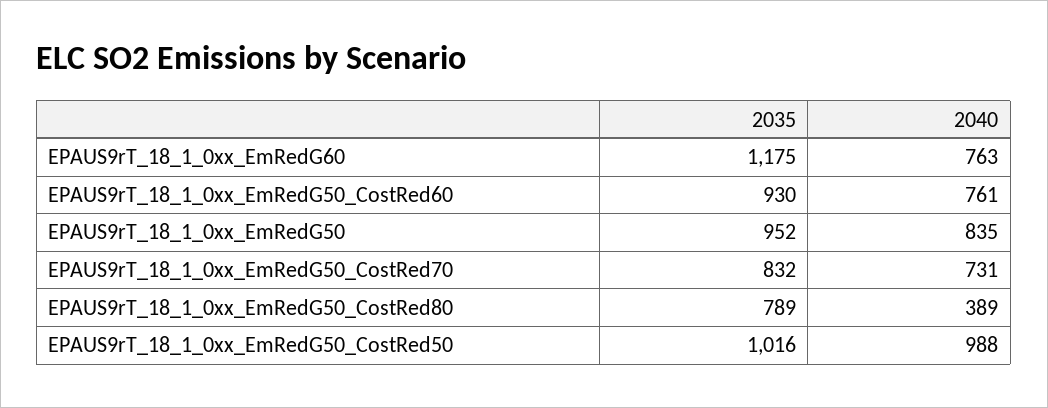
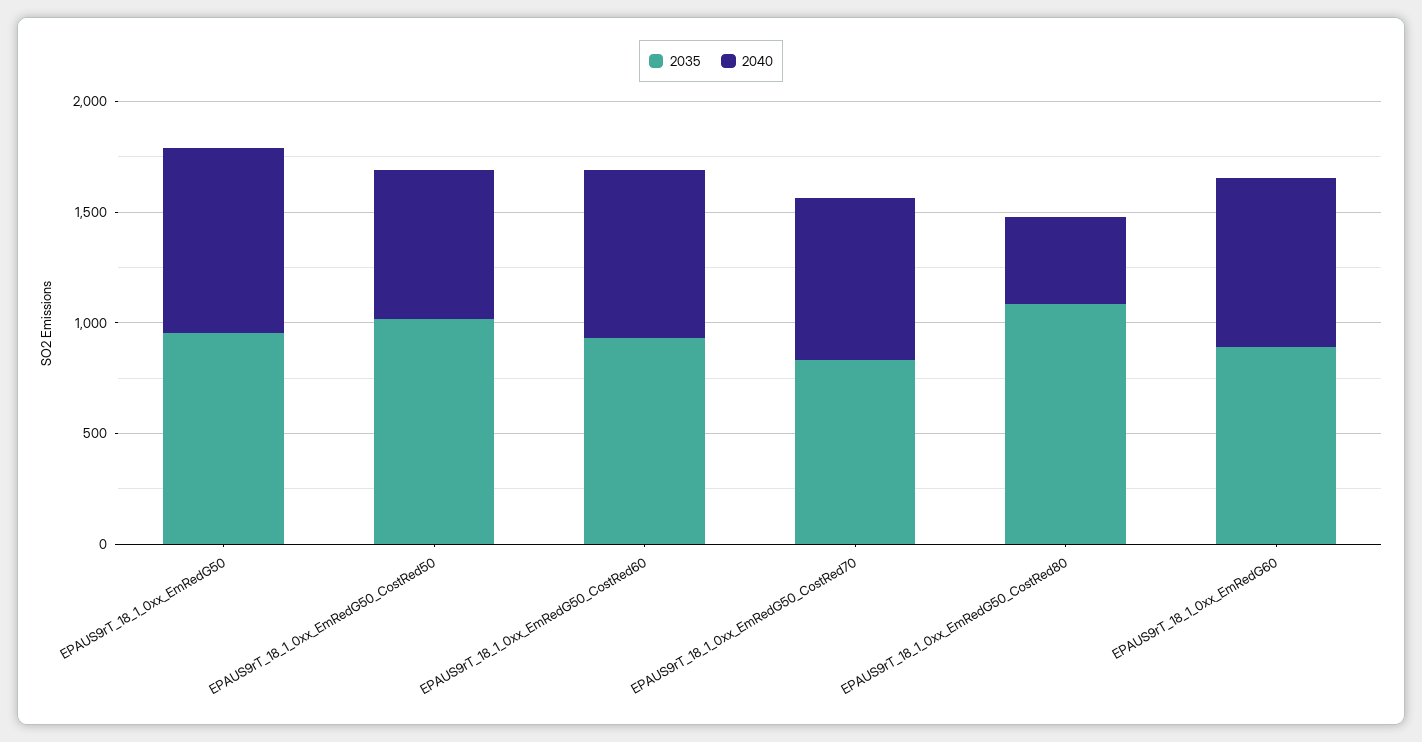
  {
    "2035": {
-     "EPAUS9rT_18_1_0xx_EmRedG60": 1175,
+     "EPAUS9rT_18_1_0xx_EmRedG60": 900,
      "EPAUS9rT_18_1_0xx_EmRedG50_CostRed60": 930,
      "EPAUS9rT_18_1_0xx_EmRedG50": 952,
      "EPAUS9rT_18_1_0xx_EmRedG50_CostRed70": 832,
-     "EPAUS9rT_18_1_0xx_EmRedG50_CostRed80": 789,
+     "EPAUS9rT_18_1_0xx_EmRedG50_CostRed80": 1100,
      "EPAUS9rT_18_1_0xx_EmRedG50_CostRed50": 1016
    },
    "2040": {
      "EPAUS9rT_18_1_0xx_EmRedG60": 763,
      "EPAUS9rT_18_1_0xx_EmRedG50_CostRed60": 761,
      "EPAUS9rT_18_1_0xx_EmRedG50": 835,
      "EPAUS9rT_18_1_0xx_EmRedG50_CostRed70": 731,
      "EPAUS9rT_18_1_0xx_EmRedG50_CostRed80": 389,
-     "EPAUS9rT_18_1_0xx_EmRedG50_CostRed50": 988
+     "EPAUS9rT_18_1_0xx_EmRedG50_CostRed50": 700
    }
  }

